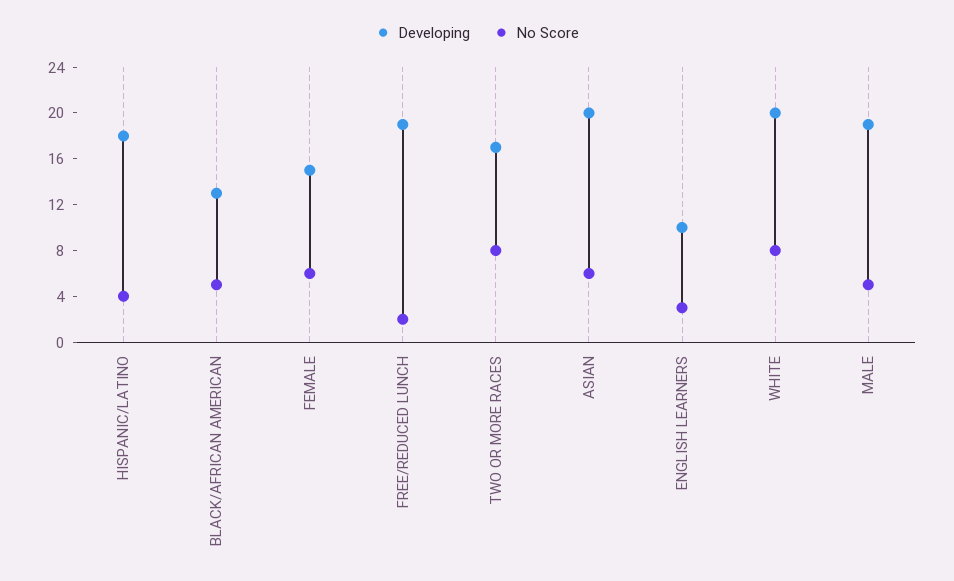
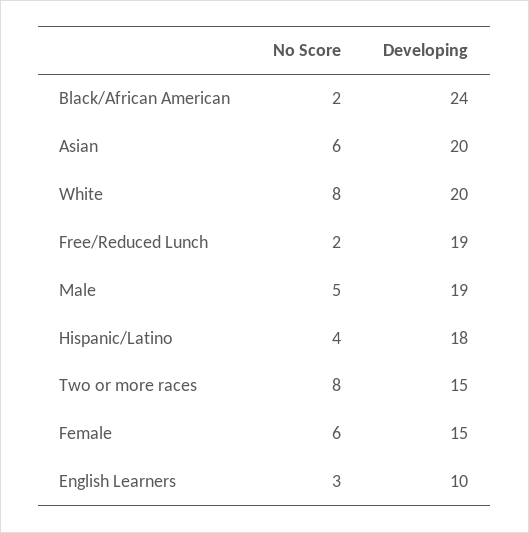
  {
    "Developing": {
      "HISPANIC/LATINO": 18,
-     "BLACK/AFRICAN AMERICAN": 13,
+     "BLACK/AFRICAN AMERICAN": 24,
      "FEMALE": 15,
      "FREE/REDUCED LUNCH": 19,
-     "TWO OR MORE RACES": 17,
+     "TWO OR MORE RACES": 15,
      "ASIAN": 20,
      "ENGLISH LEARNERS": 10,
      "WHITE": 20,
      "MALE": 19
    },
    "No Score": {
      "HISPANIC/LATINO": 4,
-     "BLACK/AFRICAN AMERICAN": 5,
+     "BLACK/AFRICAN AMERICAN": 2,
      "FEMALE": 6,
      "FREE/REDUCED LUNCH": 2,
      "TWO OR MORE RACES": 8,
      "ASIAN": 6,
      "ENGLISH LEARNERS": 3,
      "WHITE": 8,
      "MALE": 5
    }
  }

